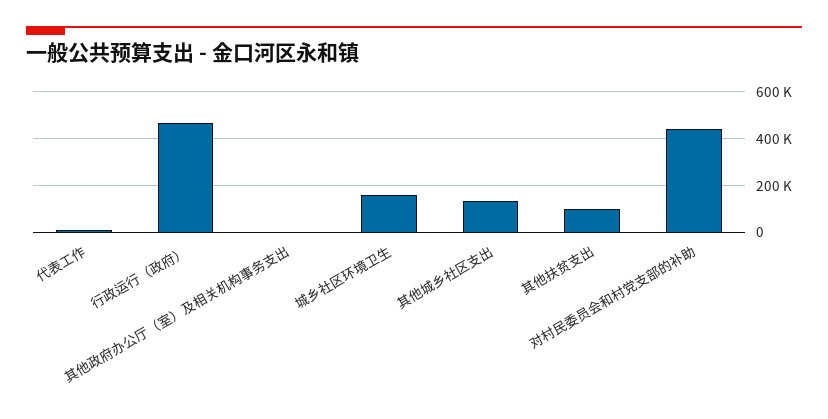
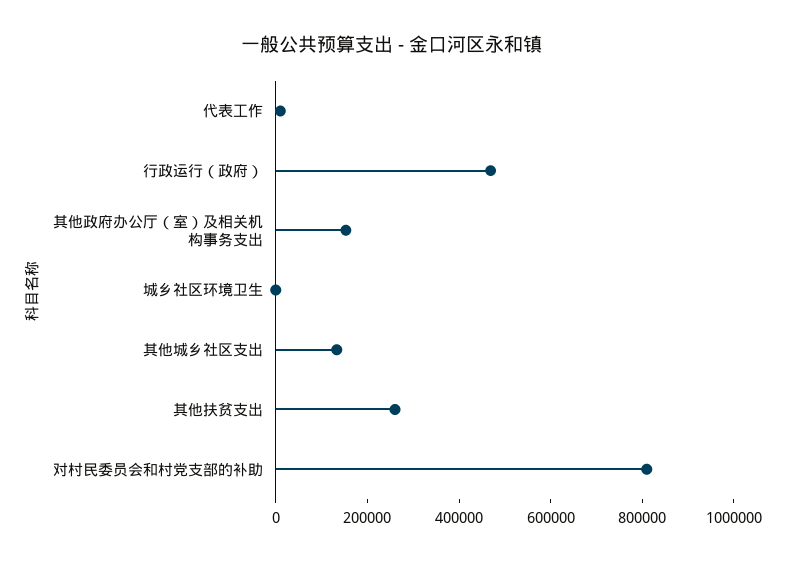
  {
    "代表工作": 0,
    "行政运行（政府）": 450000,
-   "其他政府办公厅（室）及相关机构事务支出": 0,
+   "其他政府办公厅（室）及相关机构事务支出": 150000,
-   "城乡社区环境卫生": 150000,
+   "城乡社区环境卫生": 0,
    "其他城乡社区支出": 150000,
-   "其他扶贫支出": 100000,
+   "其他扶贫支出": 250000,
-   "对村民委员会和村党支部的补助": 450000
+   "对村民委员会和村党支部的补助": 800000
  }

